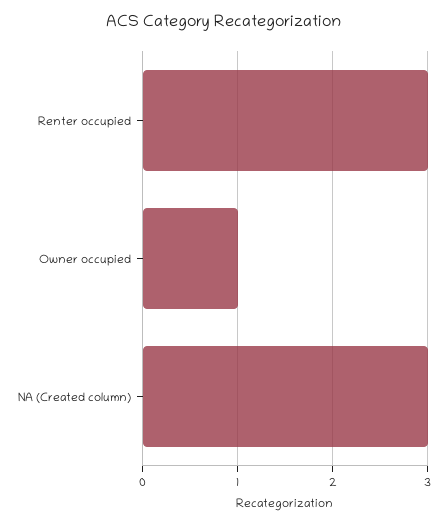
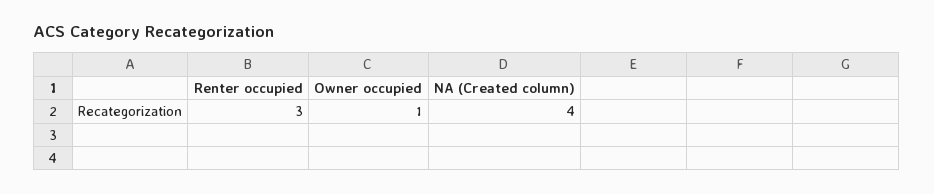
  {
    "Renter occupied": 3,
    "Owner occupied": 1,
-   "NA (Created column)": 3
+   "NA (Created column)": 4
  }

